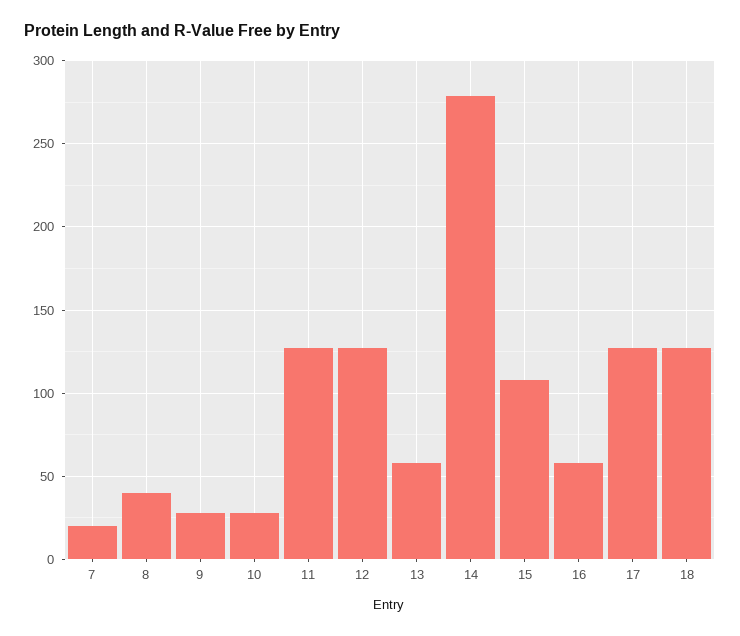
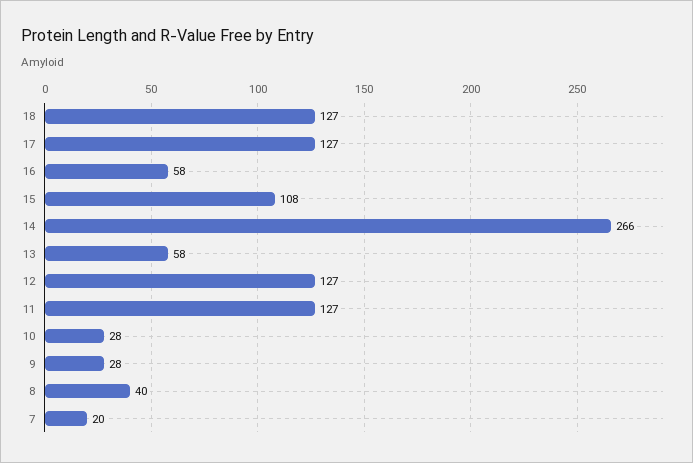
  {
    "7": 20,
    "8": 40,
    "9": 28,
    "10": 28,
    "11": 127,
    "12": 127,
    "13": 58,
-   "14": 280,
+   "14": 266,
    "15": 108,
    "16": 58,
    "17": 127,
    "18": 127
  }

